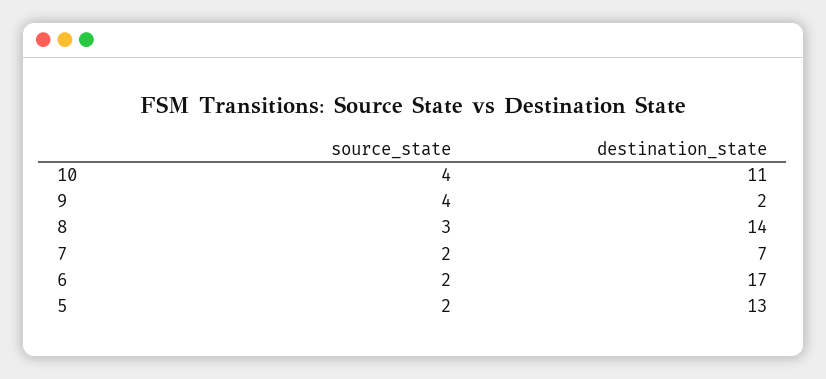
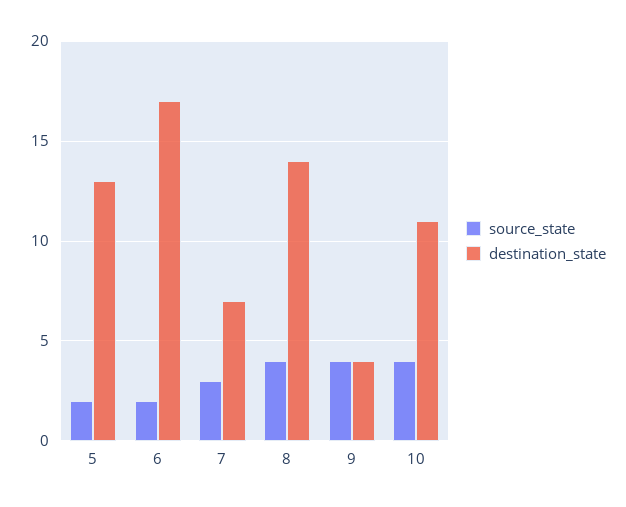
  {
    "source_state": {
      "10": 4,
      "9": 4,
-     "8": 3,
+     "8": 4,
-     "7": 2,
+     "7": 3,
      "6": 2,
      "5": 2
    },
    "destination_state": {
      "10": 11,
-     "9": 2,
+     "9": 4,
      "8": 14,
      "7": 7,
      "6": 17,
      "5": 13
    }
  }

